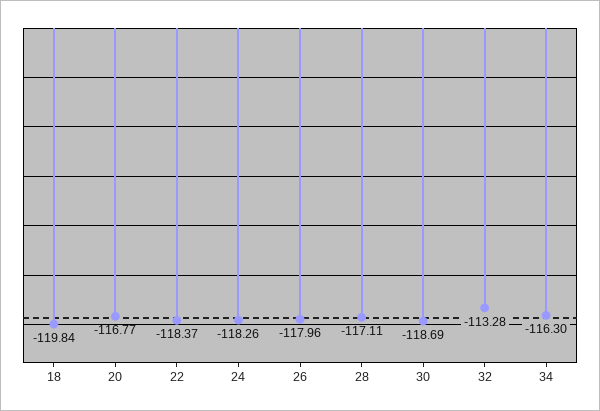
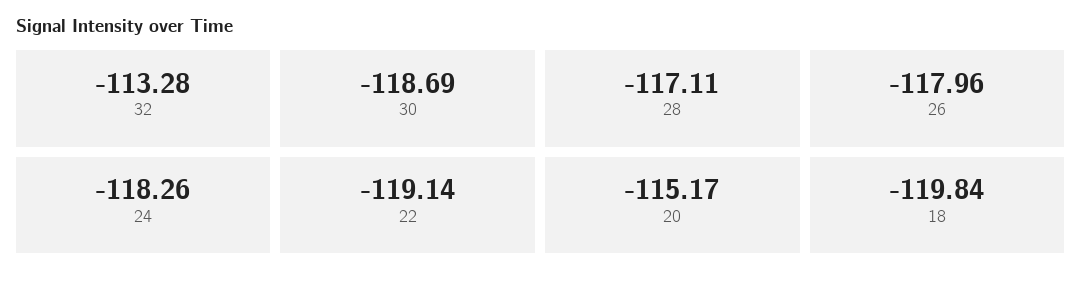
  {
    "18": -119.84,
-   "20": -116.77,
+   "20": -115.17,
-   "22": -118.37,
+   "22": -119.14,
    "24": -118.26,
    "26": -117.96,
    "28": -117.11,
    "30": -118.69,
-   "32": -113.28,
+   "32": -113.28
-   "34": -116.3
  }

